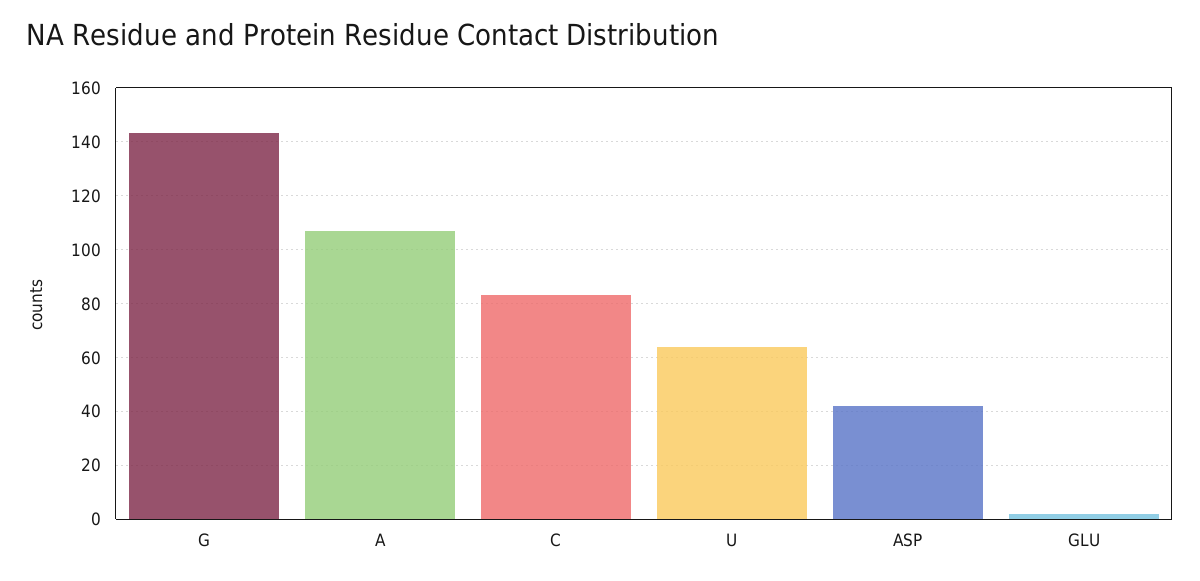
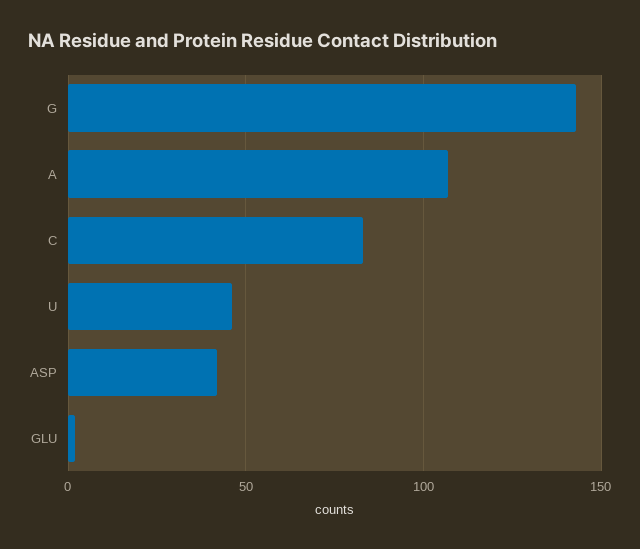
  {
    "G": 145,
    "A": 105,
    "C": 85,
-   "U": 65,
+   "U": 45,
    "ASP": 40,
    "GLU": 0
  }

